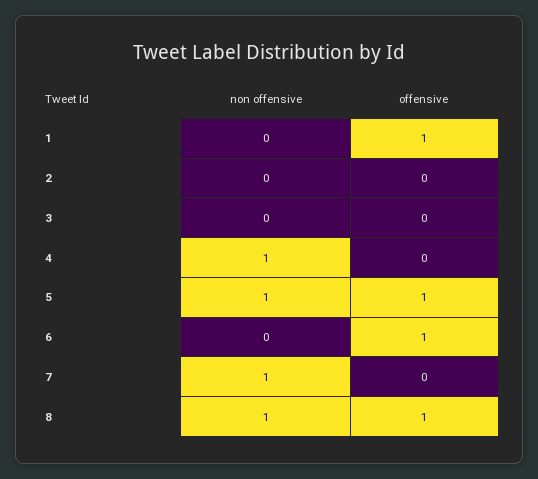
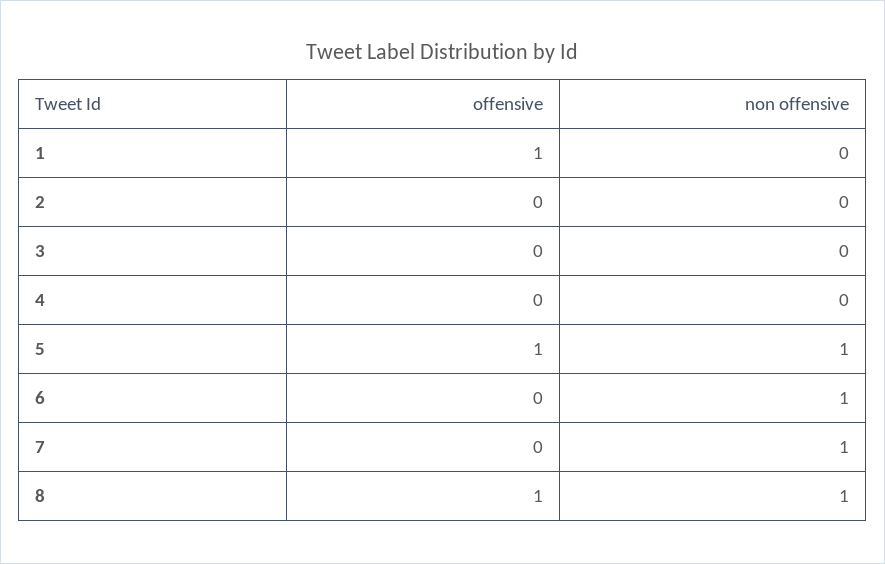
  {
    "non offensive": {
      "1": 0,
      "2": 0,
      "3": 0,
-     "4": 1,
+     "4": 0,
      "5": 1,
-     "6": 0,
+     "6": 1,
      "7": 1,
      "8": 1
    },
    "offensive": {
      "1": 1,
      "2": 0,
      "3": 0,
      "4": 0,
      "5": 1,
-     "6": 1,
+     "6": 0,
      "7": 0,
      "8": 1
    }
  }

